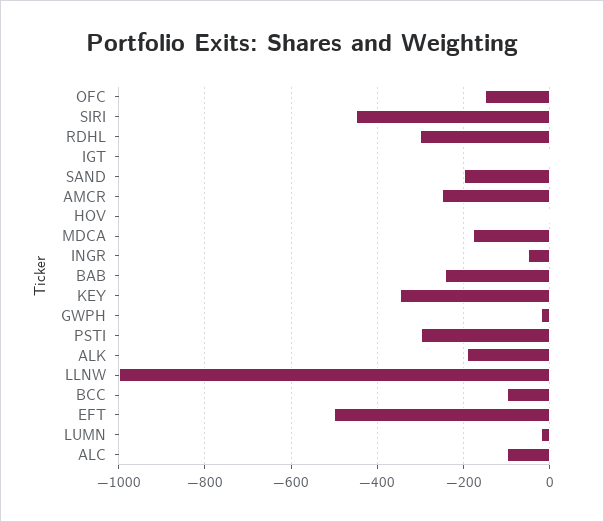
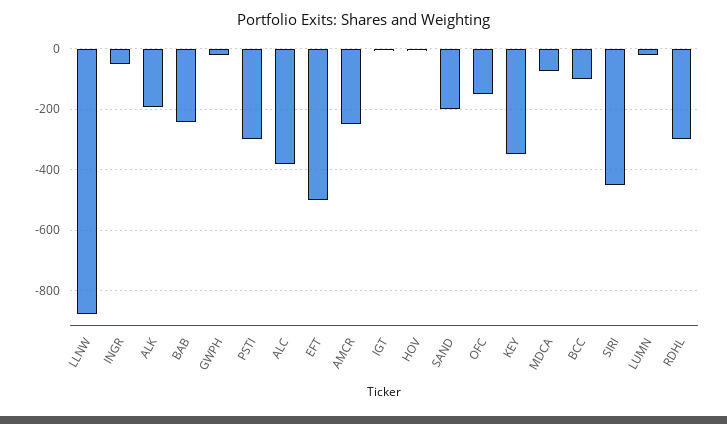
  {
    "OFC": -160,
    "SIRI": -460,
    "RDHL": -300,
    "IGT": 0,
    "SAND": -200,
    "AMCR": -260,
    "HOV": 0,
-   "MDCA": -180,
+   "MDCA": -80,
    "INGR": -60,
    "BAB": -240,
    "KEY": -340,
    "GWPH": -20,
    "PSTI": -300,
    "ALK": -200,
-   "LLNW": -1000,
+   "LLNW": -880,
    "BCC": -100,
    "EFT": -500,
    "LUMN": -20,
-   "ALC": -100
+   "ALC": -380
  }

